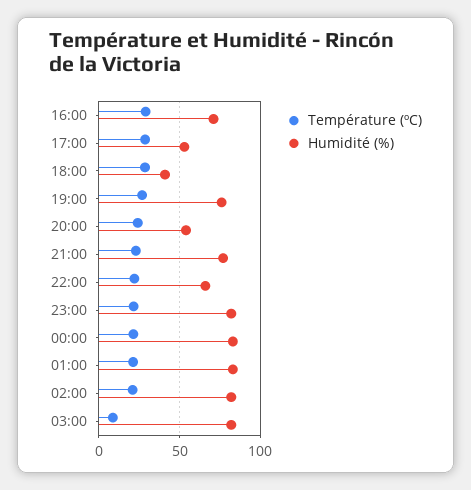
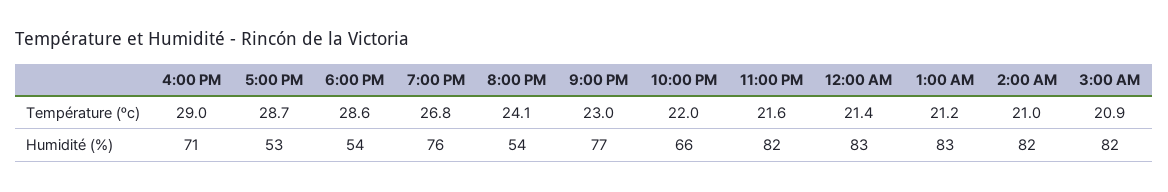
  {
    "Température (ºC)": {
      "16:00": 29,
      "17:00": 28.7,
      "18:00": 28.6,
      "19:00": 26.8,
      "20:00": 24.1,
      "21:00": 23,
      "22:00": 22,
      "23:00": 21.6,
      "00:00": 21.4,
      "01:00": 21.2,
      "02:00": 21,
-     "03:00": 10
+     "03:00": 20.9
    },
    "Humidité (%)": {
      "16:00": 71,
      "17:00": 53,
-     "18:00": 40,
+     "18:00": 54,
      "19:00": 76,
      "20:00": 54,
      "21:00": 77,
      "22:00": 66,
      "23:00": 82,
      "00:00": 83,
      "01:00": 83,
      "02:00": 82,
      "03:00": 82
    }
  }

